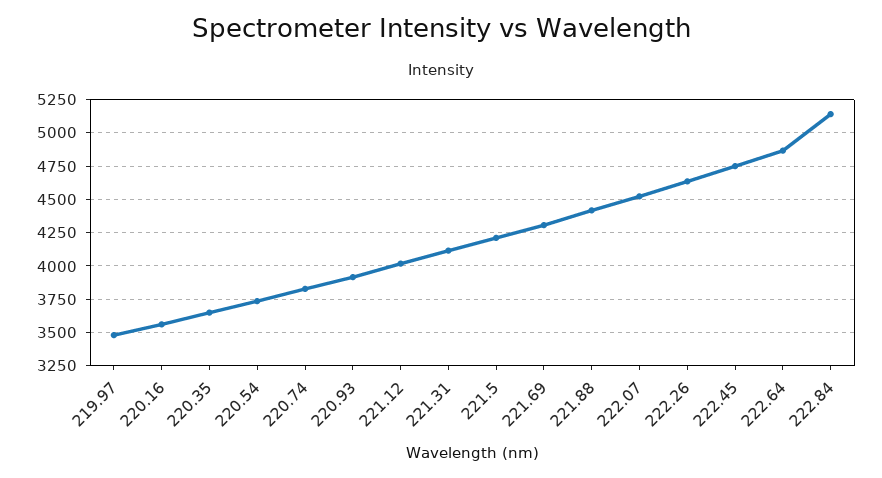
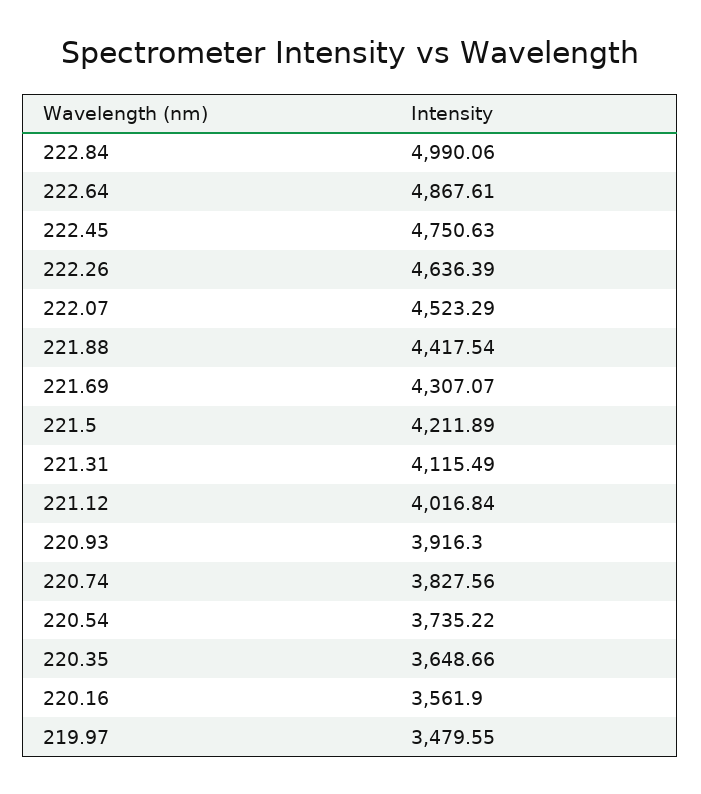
  {
    "219.97": 3479.55,
    "220.16": 3561.9,
    "220.35": 3648.66,
    "220.54": 3735.22,
    "220.74": 3827.56,
    "220.93": 3916.3,
    "221.12": 4016.84,
    "221.31": 4115.49,
    "221.5": 4211.89,
    "221.69": 4307.07,
    "221.88": 4417.54,
    "222.07": 4523.29,
    "222.26": 4636.39,
    "222.45": 4750.63,
    "222.64": 4867.61,
-   "222.84": 5150
+   "222.84": 4990.06
  }

